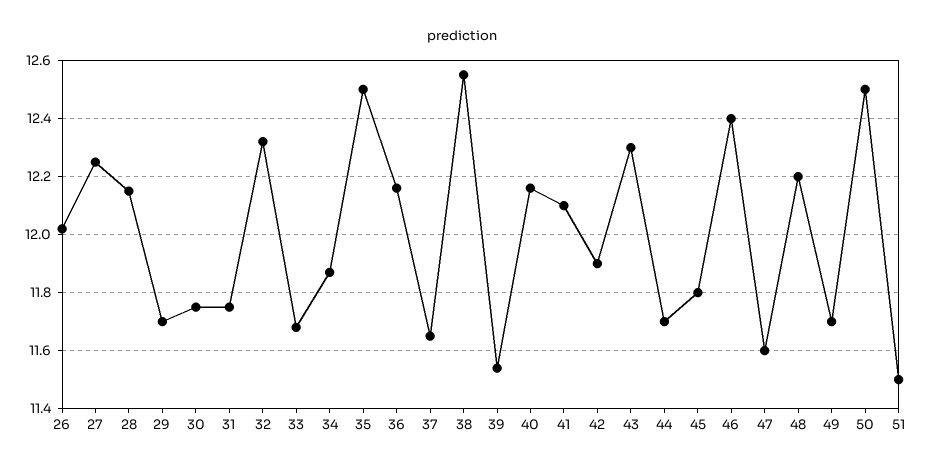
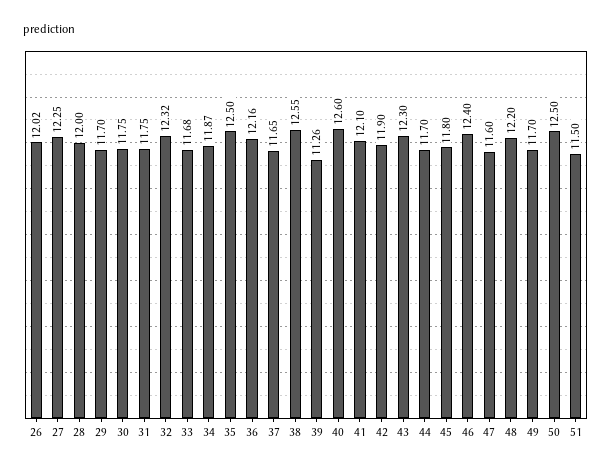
  {
    "26": 12.02,
    "27": 12.25,
-   "28": 12.15,
+   "28": 12,
    "29": 11.7,
    "30": 11.75,
    "31": 11.75,
    "32": 12.32,
    "33": 11.68,
    "34": 11.87,
    "35": 12.5,
    "36": 12.16,
    "37": 11.65,
    "38": 12.55,
-   "39": 11.55,
+   "39": 11.26,
-   "40": 12.15,
+   "40": 12.6,
    "41": 12.1,
    "42": 11.9,
    "43": 12.3,
    "44": 11.7,
    "45": 11.8,
    "46": 12.4,
    "47": 11.6,
    "48": 12.2,
    "49": 11.7,
    "50": 12.5,
    "51": 11.5
  }

